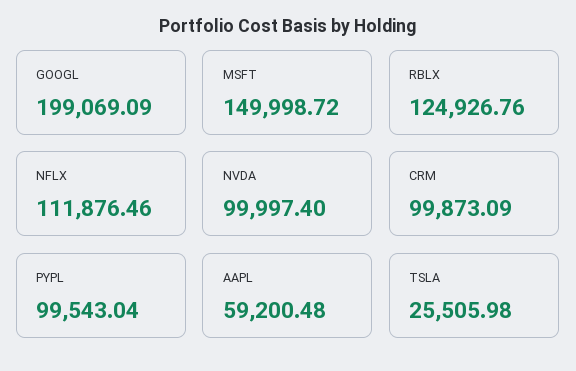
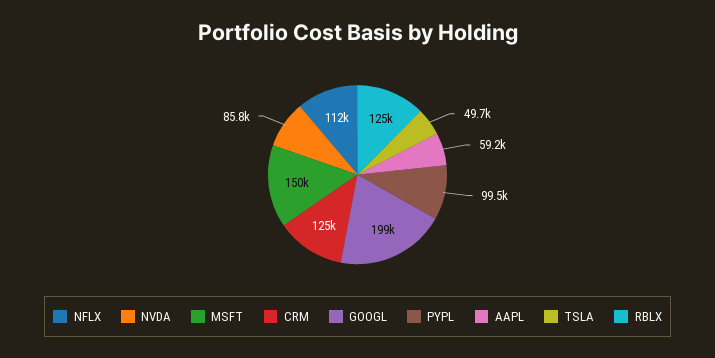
  {
    "GOOGL": 199069.09,
    "MSFT": 149998.72,
    "RBLX": 124926.76,
    "NFLX": 111876.46,
-   "NVDA": 99997.4,
+   "NVDA": 85800,
-   "CRM": 99873.09,
+   "CRM": 125000,
    "PYPL": 99543.04,
    "AAPL": 59200.48,
-   "TSLA": 25505.98
+   "TSLA": 49700
  }

